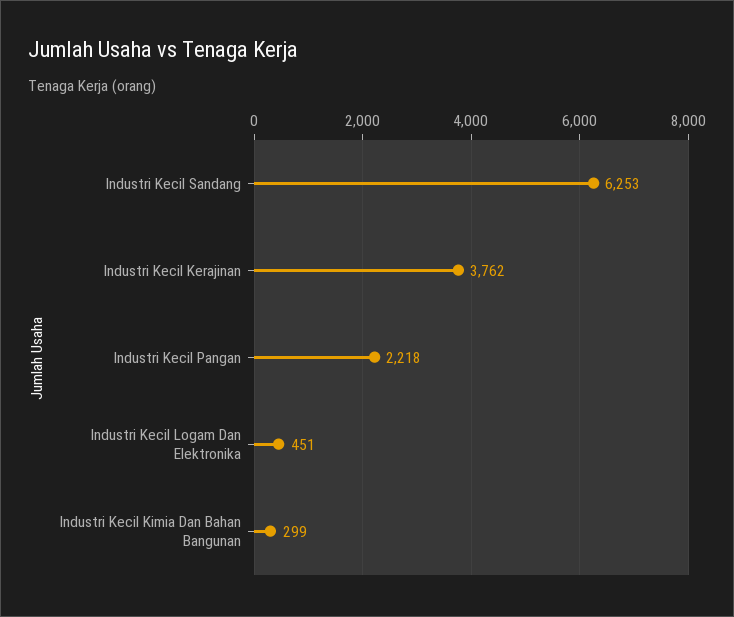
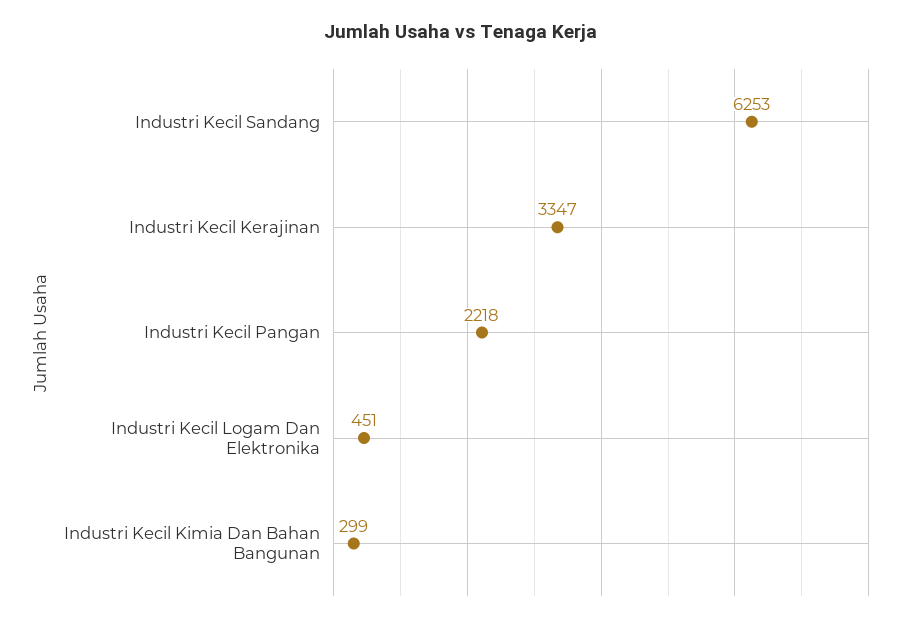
  {
    "Industri Kecil Sandang": 6253,
-   "Industri Kecil Kerajinan": 3762,
+   "Industri Kecil Kerajinan": 3347,
    "Industri Kecil Pangan": 2218,
    "Industri Kecil Logam Dan Elektronika": 451,
    "Industri Kecil Kimia Dan Bahan Bangunan": 299
  }

